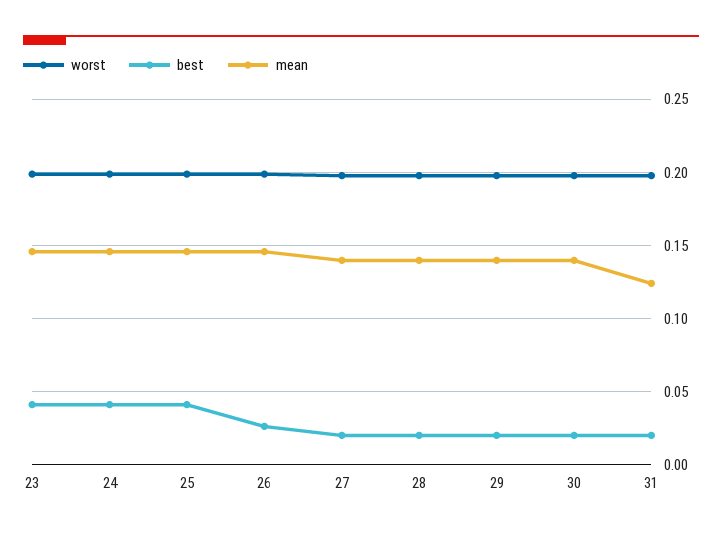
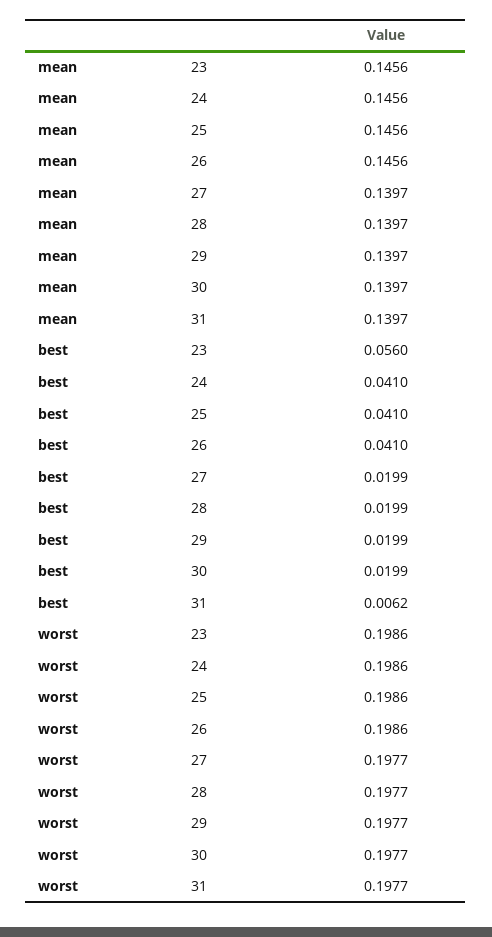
  {
    "worst": {
      "23": 0.1986,
      "24": 0.1986,
      "25": 0.1986,
      "26": 0.1986,
      "27": 0.1977,
      "28": 0.1977,
      "29": 0.1977,
      "30": 0.1977,
      "31": 0.1977
    },
    "best": {
-     "23": 0.04,
+     "23": 0.056,
      "24": 0.041,
      "25": 0.041,
-     "26": 0.025,
+     "26": 0.041,
      "27": 0.0199,
      "28": 0.0199,
      "29": 0.0199,
      "30": 0.0199,
-     "31": 0.02
+     "31": 0.0062
    },
    "mean": {
      "23": 0.1456,
      "24": 0.1456,
      "25": 0.1456,
      "26": 0.1456,
      "27": 0.1397,
      "28": 0.1397,
      "29": 0.1397,
      "30": 0.1397,
-     "31": 0.125
+     "31": 0.1397
    }
  }

